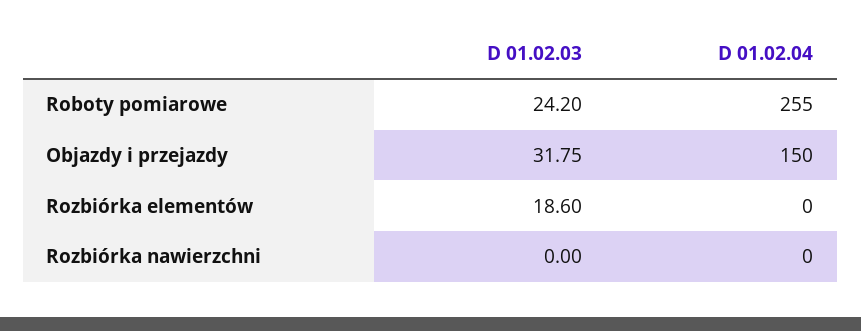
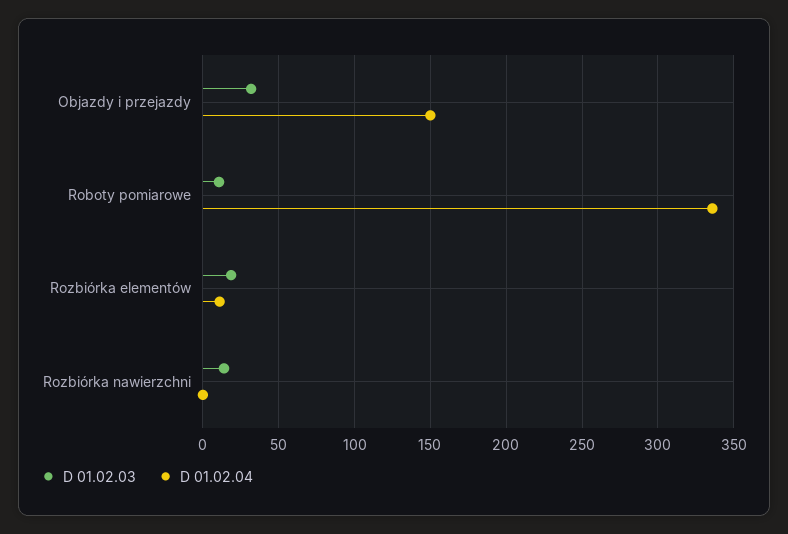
  {
    "D 01.02.03": {
-     "Roboty pomiarowe": 24.2,
+     "Roboty pomiarowe": 10,
      "Objazdy i przejazdy": 31.75,
      "Rozbiórka elementów": 18.6,
-     "Rozbiórka nawierzchni": 0
+     "Rozbiórka nawierzchni": 15
    },
    "D 01.02.04": {
-     "Roboty pomiarowe": 255,
+     "Roboty pomiarowe": 335,
      "Objazdy i przejazdy": 150,
-     "Rozbiórka elementów": 0,
+     "Rozbiórka elementów": 10,
      "Rozbiórka nawierzchni": 0
    }
  }

